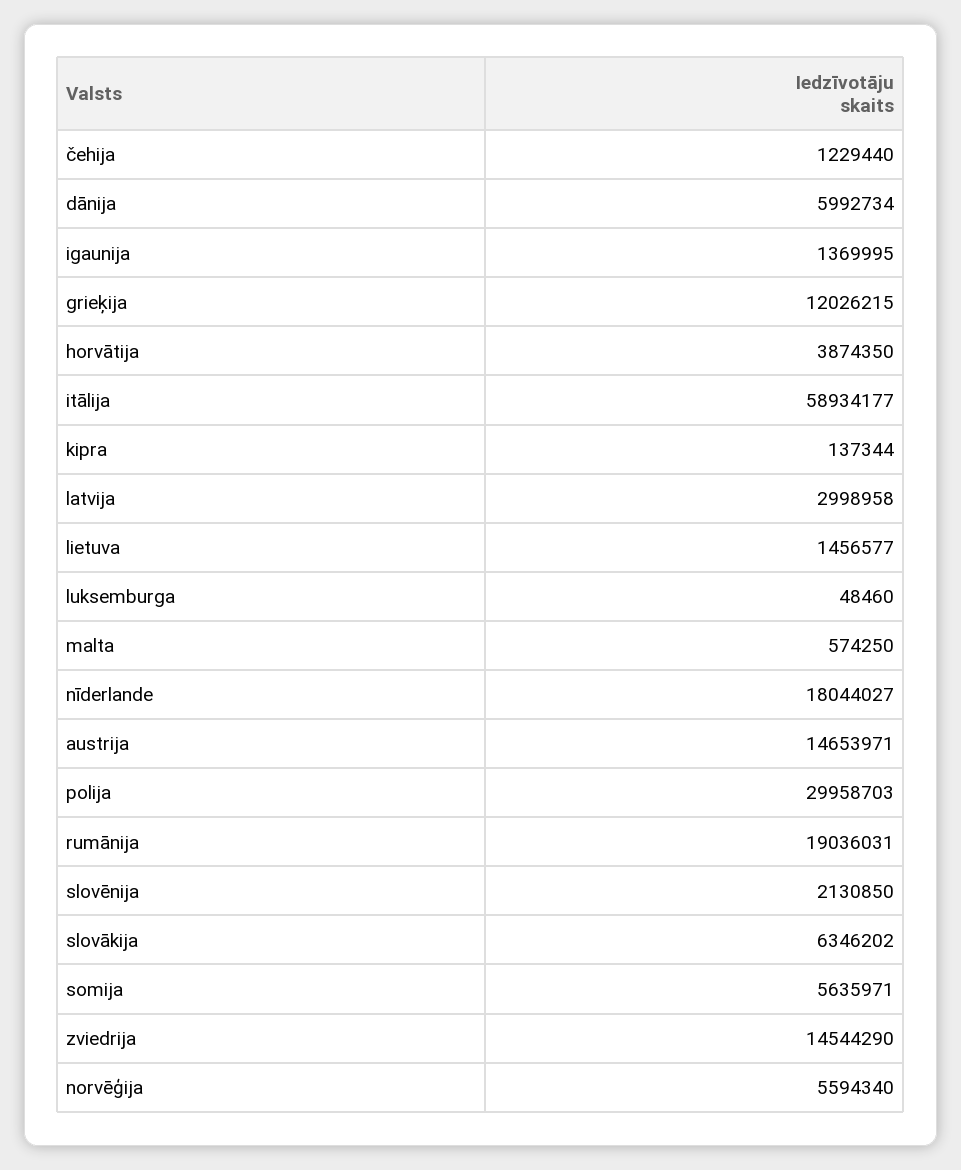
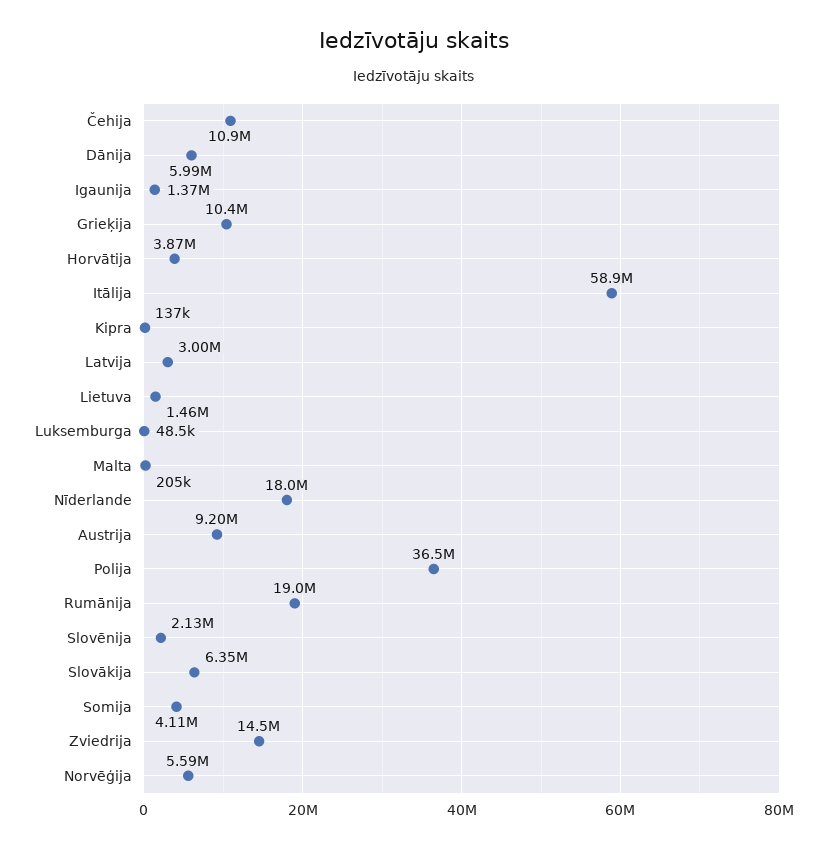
  {
-   "čehija": 1229440,
+   "čehija": 10900000,
    "dānija": 5992734,
    "igaunija": 1369995,
-   "grieķija": 12026215,
+   "grieķija": 10400000,
    "horvātija": 3874350,
    "itālija": 58934177,
    "kipra": 137344,
    "latvija": 2998958,
    "lietuva": 1456577,
    "luksemburga": 48460,
-   "malta": 574250,
+   "malta": 205000,
    "nīderlande": 18044027,
-   "austrija": 14653971,
+   "austrija": 9200000,
-   "polija": 29958703,
+   "polija": 36500000,
    "rumānija": 19036031,
    "slovēnija": 2130850,
    "slovākija": 6346202,
-   "somija": 5635971,
+   "somija": 4110000,
    "zviedrija": 14544290,
    "norvēģija": 5594340
  }

